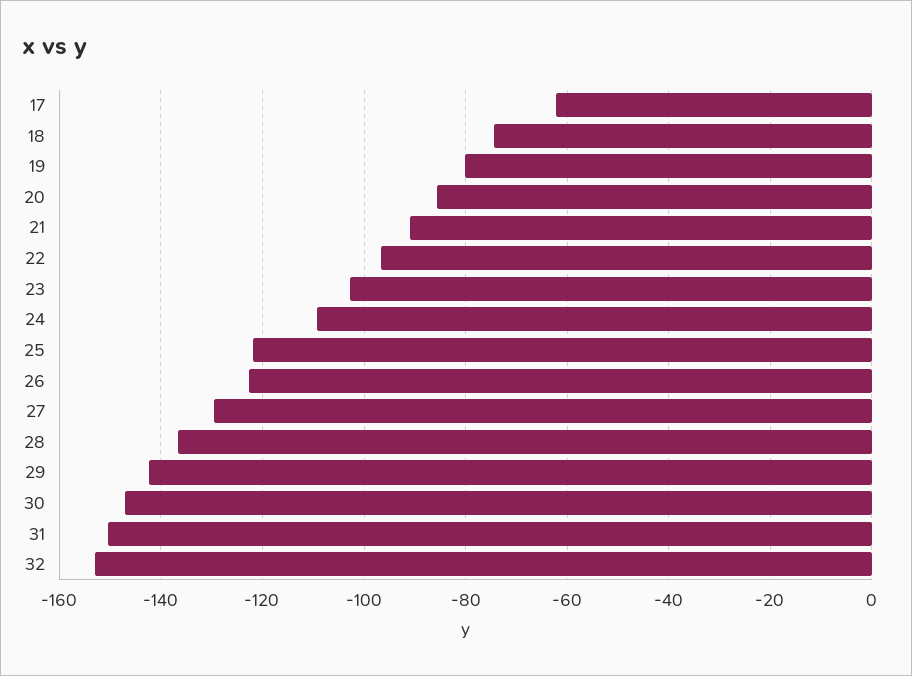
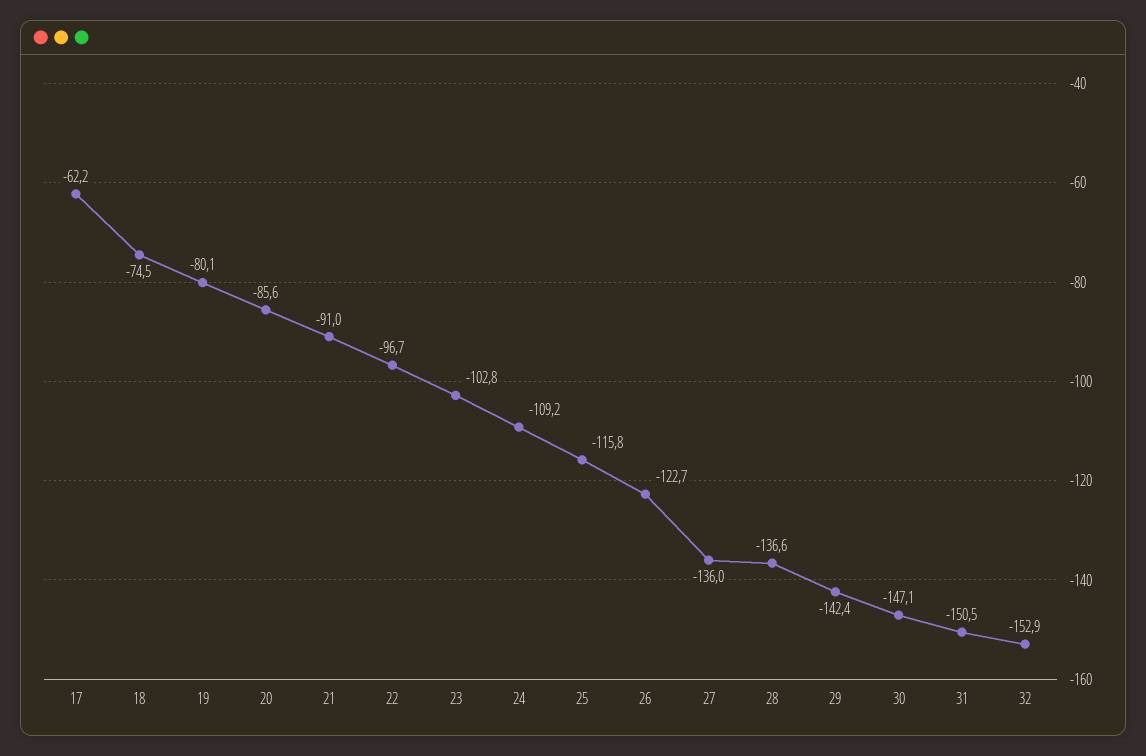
  {
    "17": -62.2,
    "18": -74.5,
    "19": -80.1,
    "20": -85.6,
    "21": -91,
    "22": -96.7,
    "23": -102.8,
    "24": -109.2,
-   "25": -122,
+   "25": -115.8,
    "26": -122.7,
-   "27": -130,
+   "27": -136,
    "28": -136.6,
    "29": -142.4,
    "30": -147.1,
    "31": -150.5,
    "32": -152.9
  }

